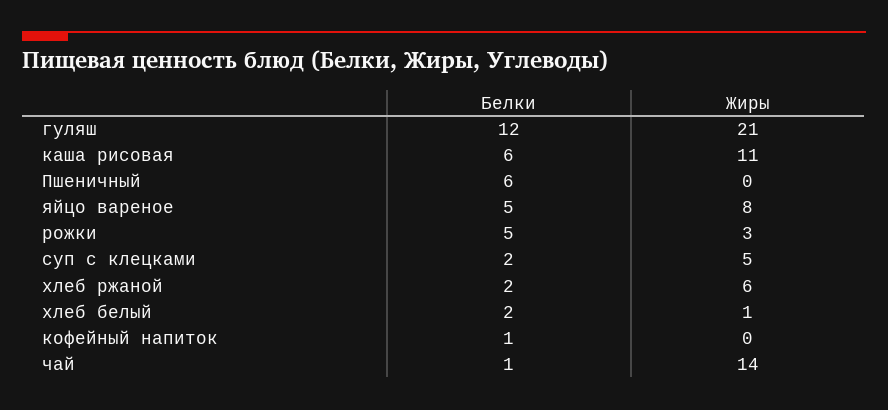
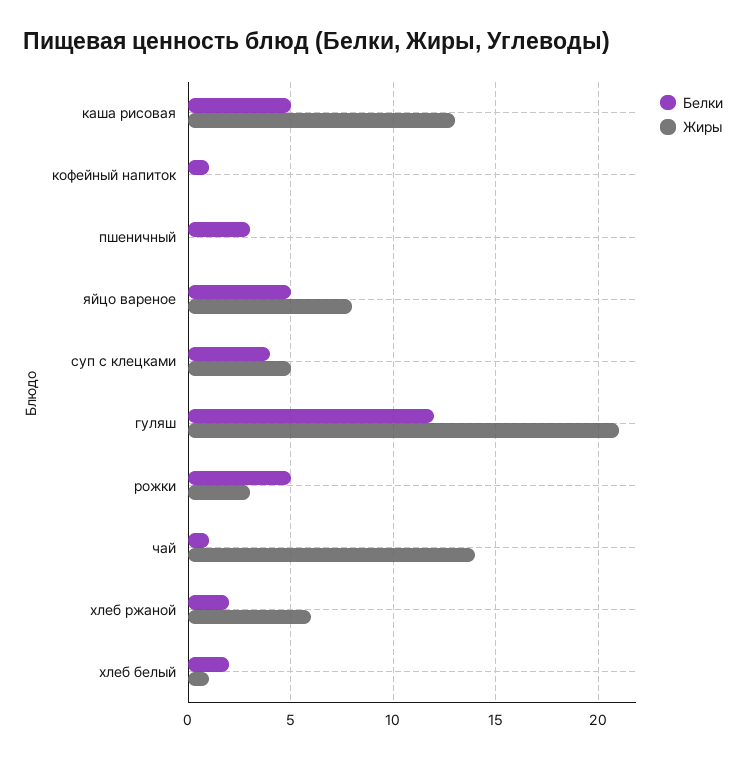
  {
    "Белки": {
      "гуляш": 12,
-     "каша рисовая": 6,
+     "каша рисовая": 5,
-     "Пшеничный": 6,
+     "Пшеничный": 3,
      "яйцо вареное": 5,
      "рожки": 5,
-     "суп с клецками": 2,
+     "суп с клецками": 4,
      "хлеб ржаной": 2,
      "хлеб белый": 2,
      "кофейный напиток": 1,
      "чай": 1
    },
    "Жиры": {
      "гуляш": 21,
-     "каша рисовая": 11,
+     "каша рисовая": 13,
      "Пшеничный": 0,
      "яйцо вареное": 8,
      "рожки": 3,
      "суп с клецками": 5,
      "хлеб ржаной": 6,
      "хлеб белый": 1,
      "кофейный напиток": 0,
      "чай": 14
    }
  }

